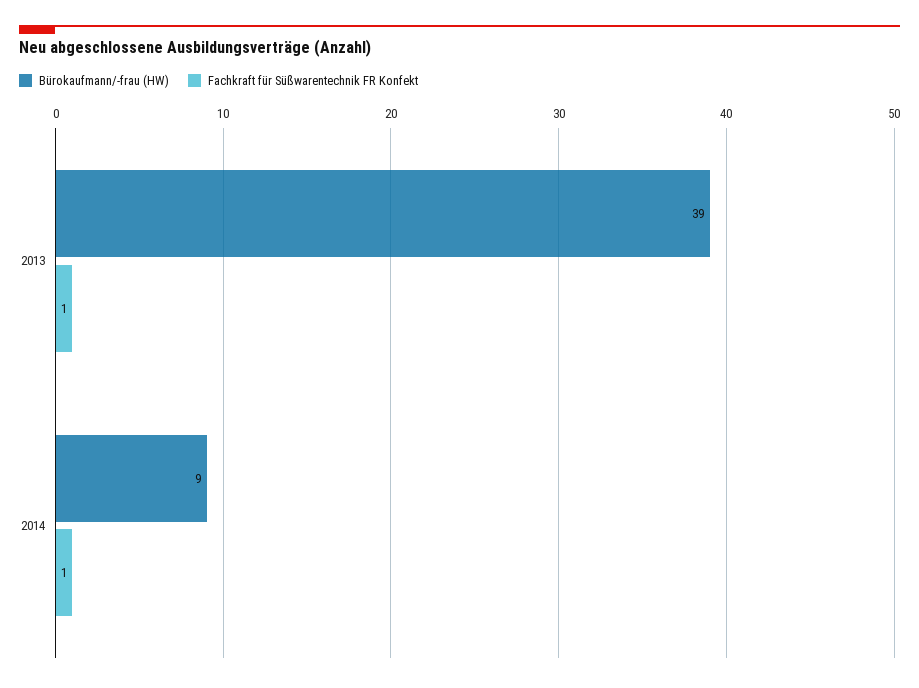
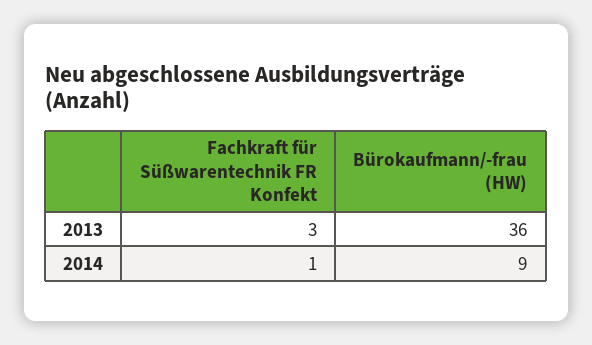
  {
    "Bürokaufmann/-frau (HW)": {
-     "2013": 39,
+     "2013": 36,
      "2014": 9
    },
    "Fachkraft für Süßwarentechnik FR Konfekt": {
-     "2013": 1,
+     "2013": 3,
      "2014": 1
    }
  }

